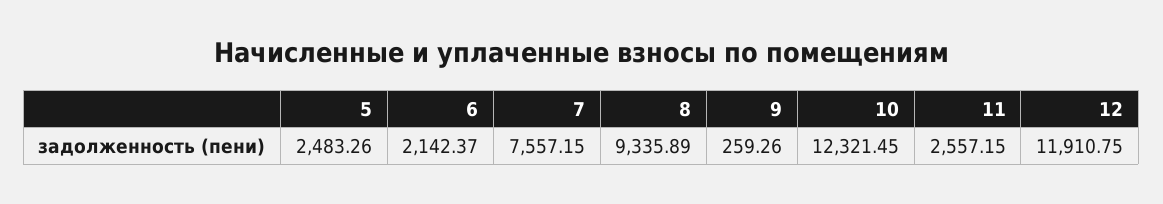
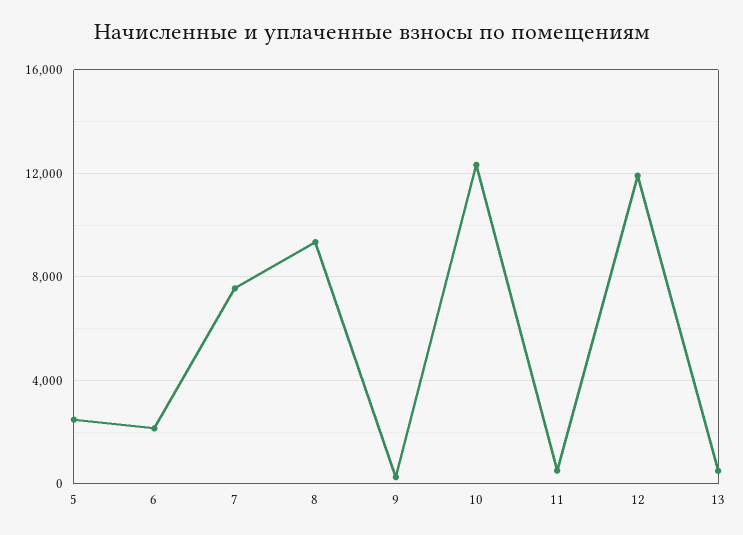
  {
    "5": 2483.26,
    "6": 2142.37,
    "7": 7557.15,
    "8": 9335.89,
    "9": 259.26,
    "10": 12321.45,
-   "11": 2557.15,
+   "11": 500,
-   "12": 11910.75
+   "12": 11910.75,
+   "13": 500
  }

